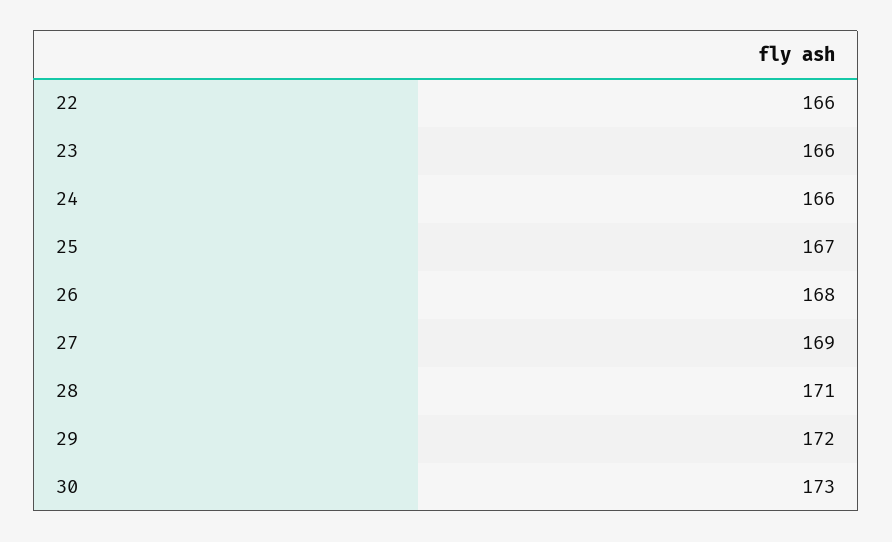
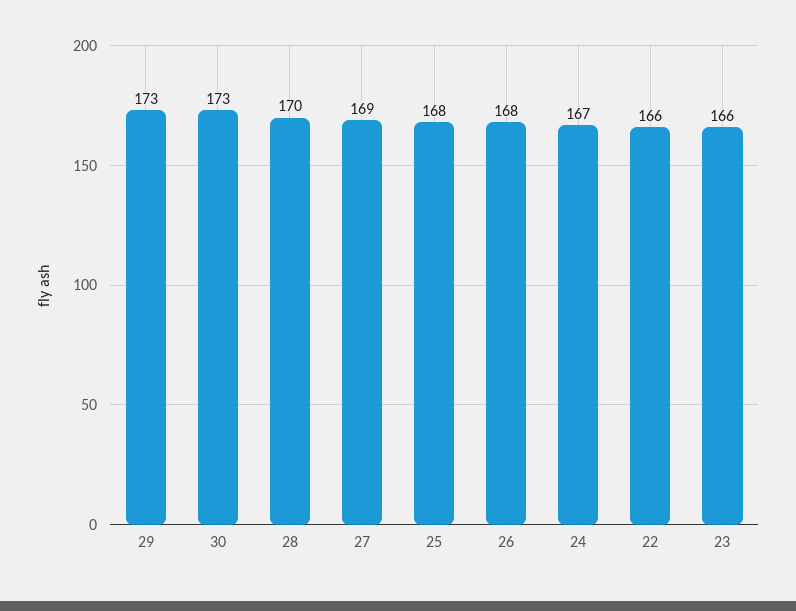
  {
    "22": 166,
    "23": 166,
-   "24": 166,
+   "24": 167,
-   "25": 167,
+   "25": 168,
    "26": 168,
    "27": 169,
-   "28": 171,
+   "28": 170,
-   "29": 172,
+   "29": 173,
    "30": 173
  }

